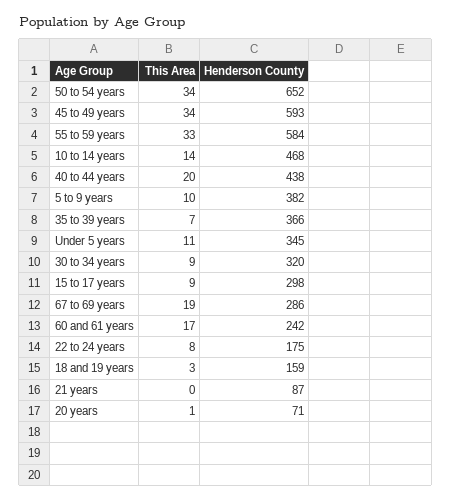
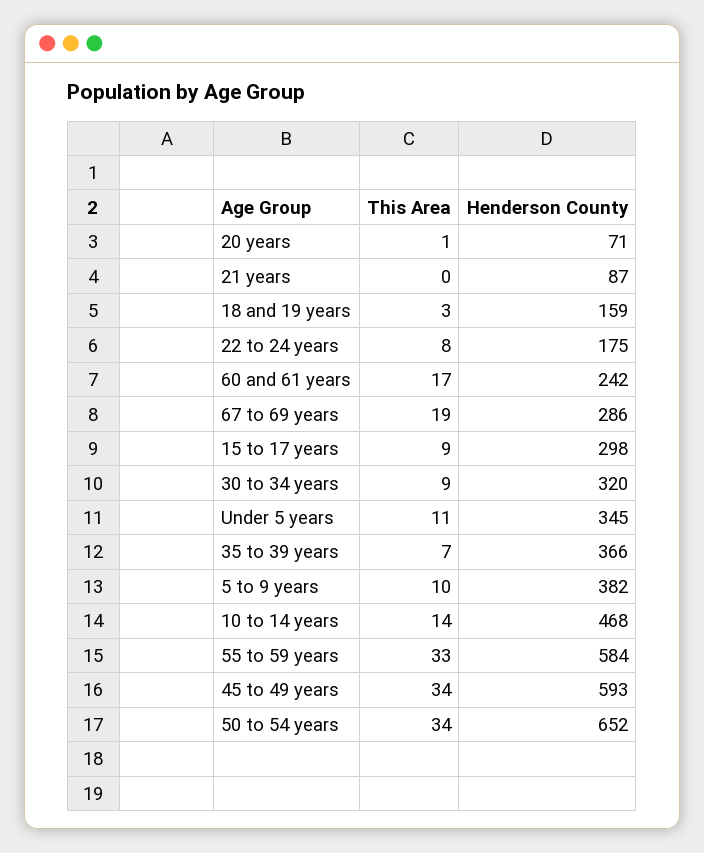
  {
    "This Area": {
      "50 to 54 years": 34,
      "45 to 49 years": 34,
      "55 to 59 years": 33,
      "10 to 14 years": 14,
-     "40 to 44 years": 20,
      "5 to 9 years": 10,
      "35 to 39 years": 7,
      "Under 5 years": 11,
      "30 to 34 years": 9,
      "15 to 17 years": 9,
      "67 to 69 years": 19,
      "60 and 61 years": 17,
      "22 to 24 years": 8,
      "18 and 19 years": 3,
      "21 years": 0,
      "20 years": 1
    },
    "Henderson County": {
      "50 to 54 years": 652,
      "45 to 49 years": 593,
      "55 to 59 years": 584,
      "10 to 14 years": 468,
-     "40 to 44 years": 438,
      "5 to 9 years": 382,
      "35 to 39 years": 366,
      "Under 5 years": 345,
      "30 to 34 years": 320,
      "15 to 17 years": 298,
      "67 to 69 years": 286,
      "60 and 61 years": 242,
      "22 to 24 years": 175,
      "18 and 19 years": 159,
      "21 years": 87,
      "20 years": 71
    }
  }

